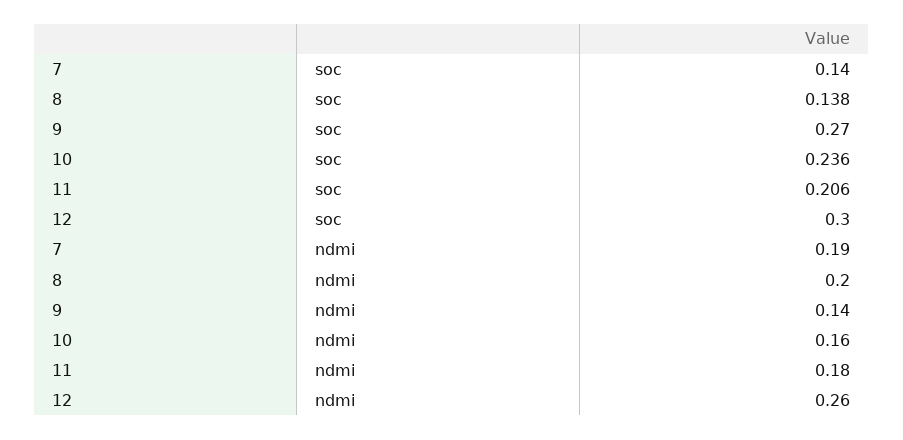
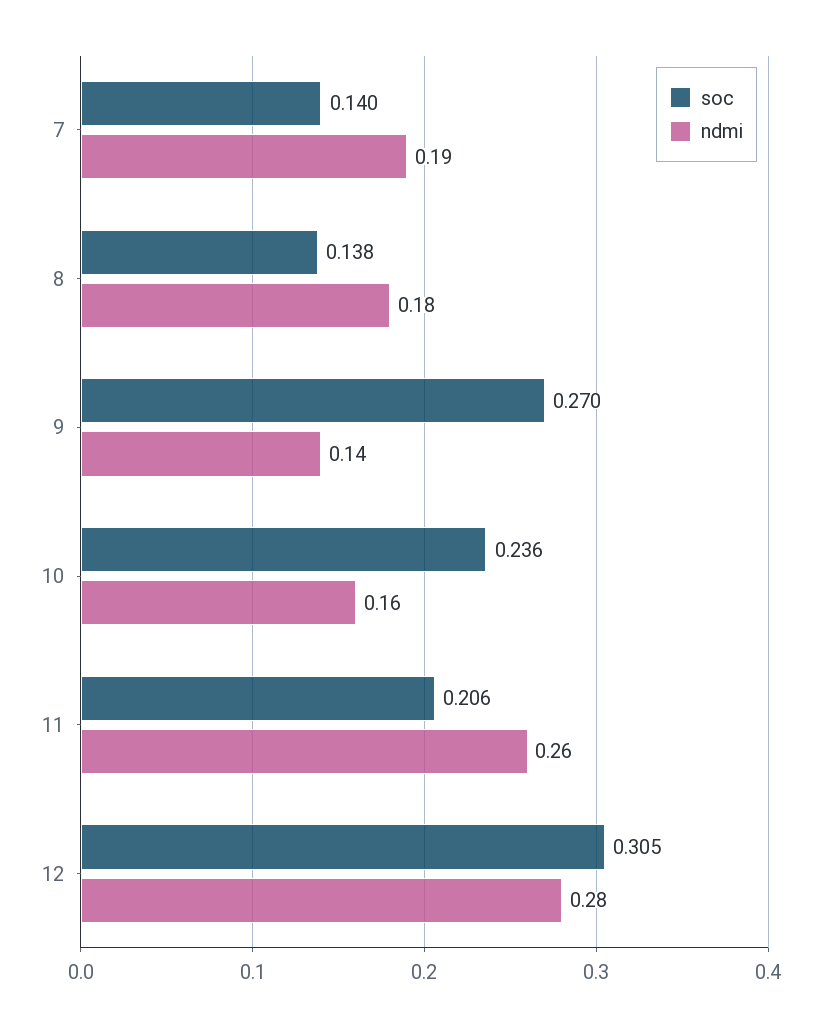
  {
    "soc": {
      "7": 0.14,
      "8": 0.138,
      "9": 0.27,
      "10": 0.236,
      "11": 0.206,
-     "12": 0.3
+     "12": 0.305
    },
    "ndmi": {
      "7": 0.19,
-     "8": 0.2,
+     "8": 0.18,
      "9": 0.14,
      "10": 0.16,
-     "11": 0.18,
+     "11": 0.26,
-     "12": 0.26
+     "12": 0.28
    }
  }

